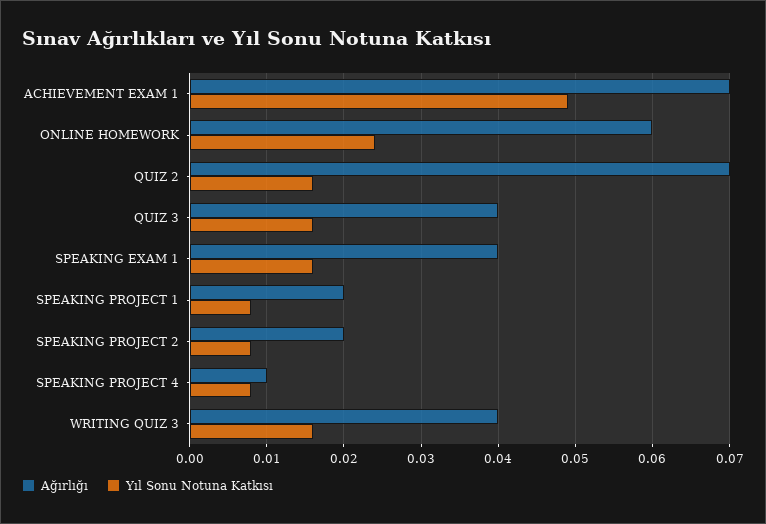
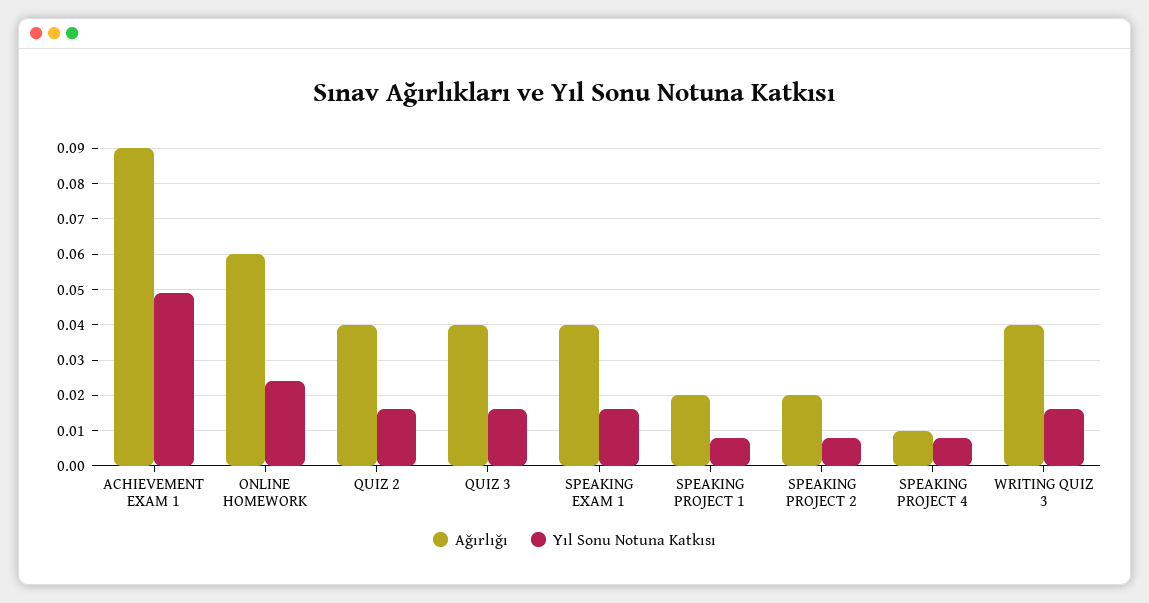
  {
    "Ağırlığı": {
-     "ACHIEVEMENT EXAM 1": 0.07,
+     "ACHIEVEMENT EXAM 1": 0.09,
      "ONLINE HOMEWORK": 0.06,
-     "QUIZ 2": 0.07,
+     "QUIZ 2": 0.04,
      "QUIZ 3": 0.04,
      "SPEAKING EXAM 1": 0.04,
      "SPEAKING PROJECT 1": 0.02,
      "SPEAKING PROJECT 2": 0.02,
      "SPEAKING PROJECT 4": 0.01,
      "WRITING QUIZ 3": 0.04
    },
    "Yıl Sonu Notuna Katkısı": {
      "ACHIEVEMENT EXAM 1": 0.049,
      "ONLINE HOMEWORK": 0.024,
      "QUIZ 2": 0.016,
      "QUIZ 3": 0.016,
      "SPEAKING EXAM 1": 0.016,
      "SPEAKING PROJECT 1": 0.008,
      "SPEAKING PROJECT 2": 0.008,
      "SPEAKING PROJECT 4": 0.008,
      "WRITING QUIZ 3": 0.016
    }
  }

